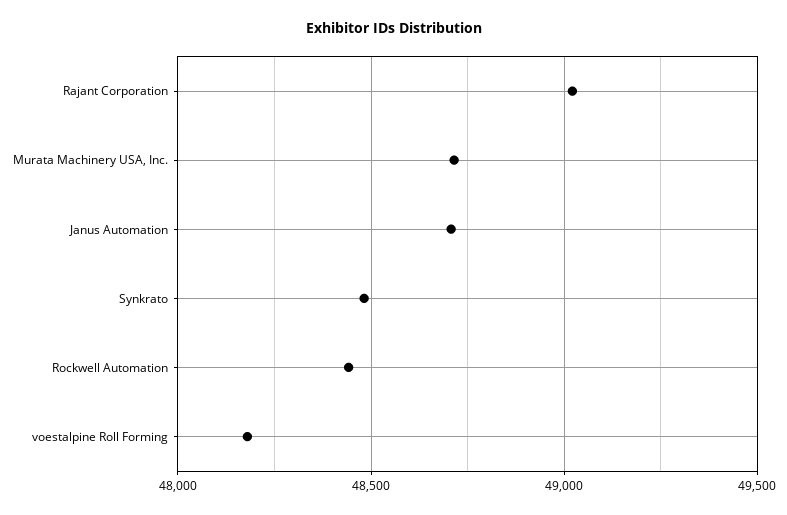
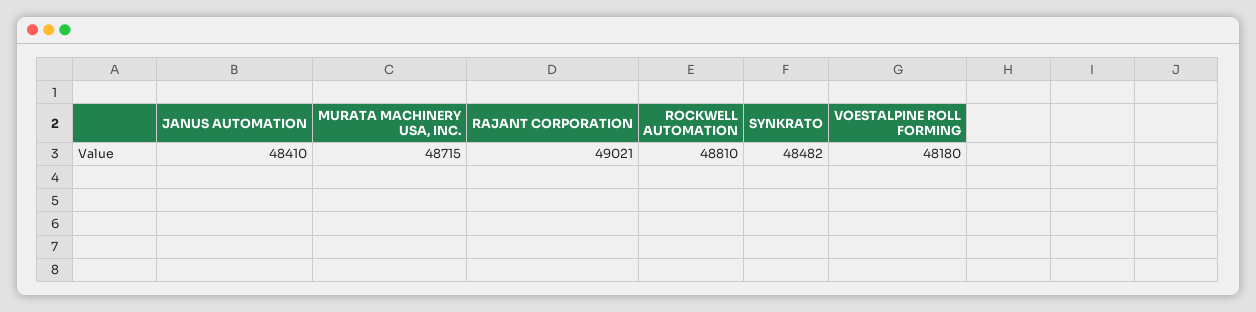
  {
    "Rajant Corporation": 49021,
    "Murata Machinery USA, Inc.": 48715,
-   "Janus Automation": 48700,
+   "Janus Automation": 48410,
    "Synkrato": 48482,
-   "Rockwell Automation": 48450,
+   "Rockwell Automation": 48810,
    "voestalpine Roll Forming": 48180
  }

